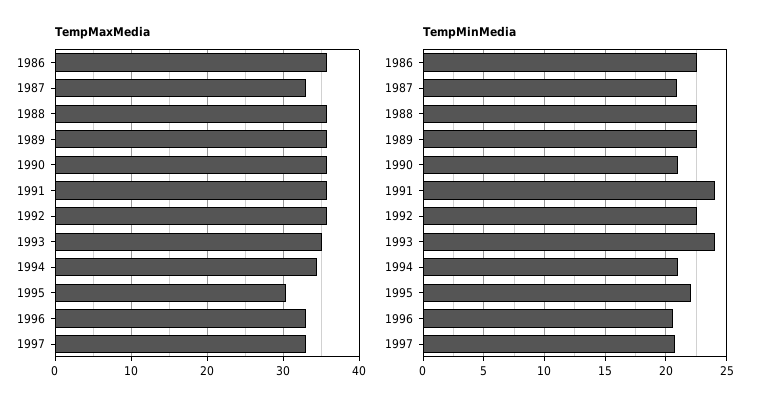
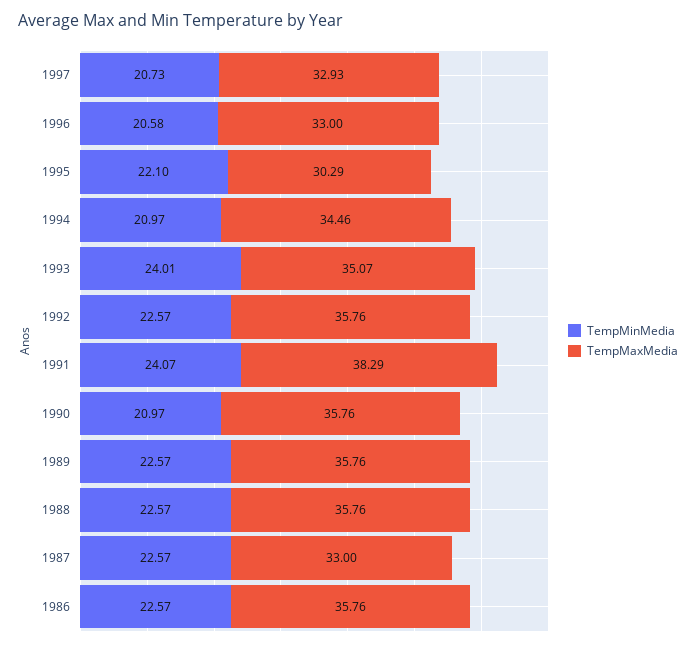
  {
    "TempMaxMedia": {
      "1986": 35.76,
      "1987": 33,
      "1988": 35.76,
      "1989": 35.76,
      "1990": 35.76,
-     "1991": 36,
+     "1991": 38.29,
      "1992": 35.76,
      "1993": 35.07,
      "1994": 34.46,
      "1995": 30.29,
      "1996": 33,
      "1997": 32.93
    },
    "TempMinMedia": {
      "1986": 22.57,
-     "1987": 21,
+     "1987": 22.57,
      "1988": 22.57,
      "1989": 22.57,
      "1990": 20.97,
      "1991": 24.07,
      "1992": 22.57,
      "1993": 24.01,
      "1994": 20.97,
      "1995": 22.1,
      "1996": 20.58,
      "1997": 20.73
    }
  }

